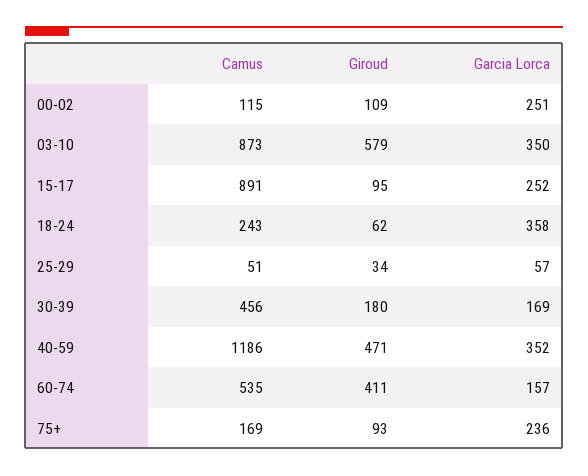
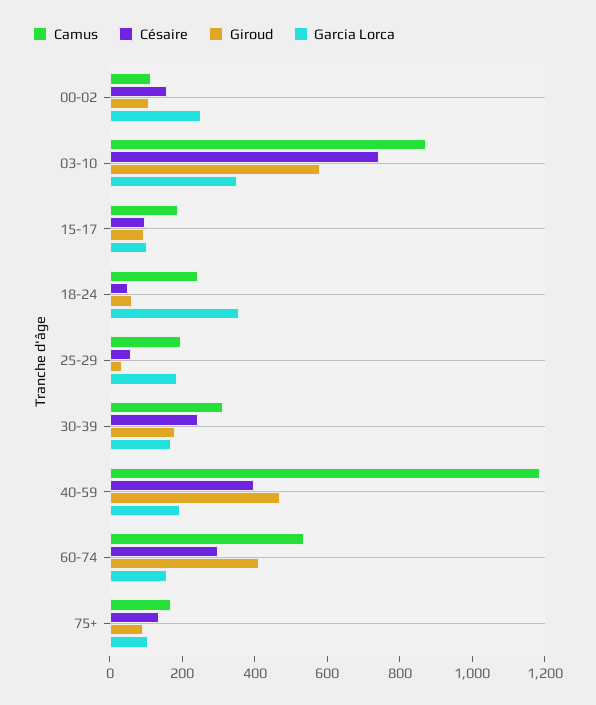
  {
    "Camus": {
      "00-02": 115,
      "03-10": 873,
-     "15-17": 891,
+     "15-17": 200,
      "18-24": 243,
-     "25-29": 51,
+     "25-29": 200,
-     "30-39": 456,
+     "30-39": 300,
      "40-59": 1186,
      "60-74": 535,
      "75+": 169
    },
    "Giroud": {
      "00-02": 109,
      "03-10": 579,
      "15-17": 95,
      "18-24": 62,
      "25-29": 34,
      "30-39": 180,
      "40-59": 471,
      "60-74": 411,
      "75+": 93
    },
    "Garcia Lorca": {
      "00-02": 251,
      "03-10": 350,
-     "15-17": 252,
+     "15-17": 100,
      "18-24": 358,
-     "25-29": 57,
+     "25-29": 200,
      "30-39": 169,
-     "40-59": 352,
+     "40-59": 200,
      "60-74": 157,
-     "75+": 236
+     "75+": 100
-   }
+   },
+   "Césaire": {
+     "00-02": 150,
+     "03-10": 750,
+     "15-17": 100,
+     "18-24": 50,
+     "25-29": 50,
+     "30-39": 250,
+     "40-59": 400,
+     "60-74": 300,
+     "75+": 150
+   }
  }

